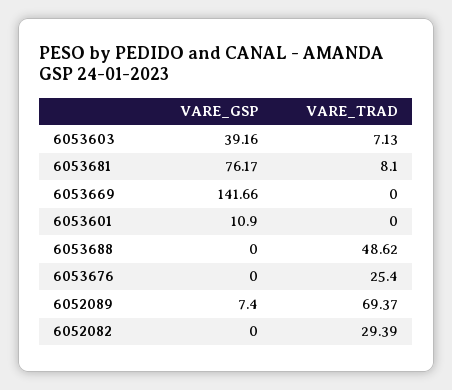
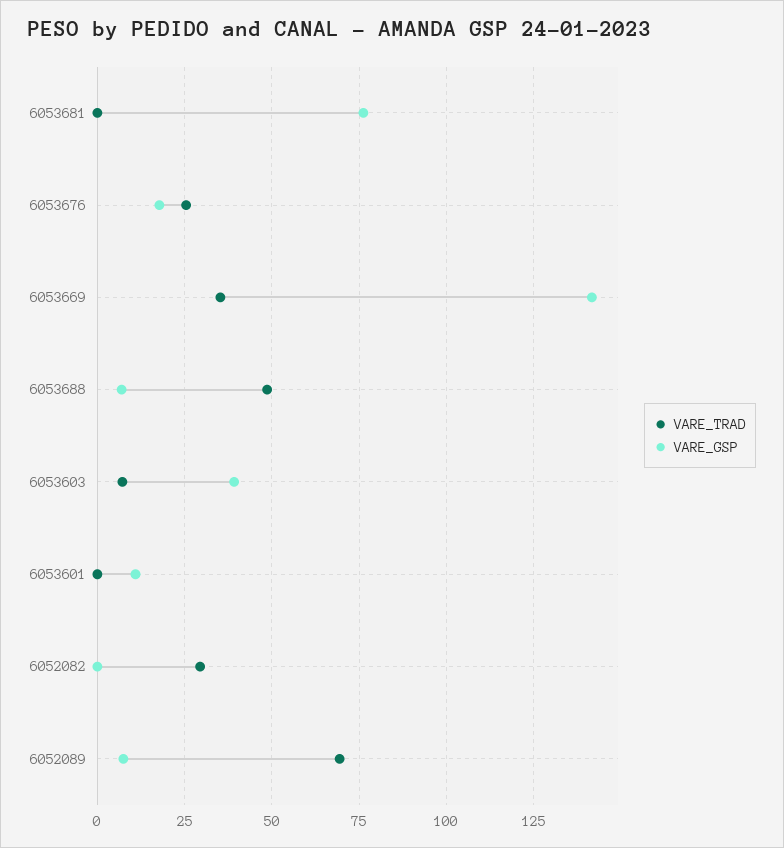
  {
    "VARE_GSP": {
      "6053603": 39.16,
      "6053681": 76.17,
      "6053669": 141.66,
      "6053601": 10.9,
-     "6053688": 0,
+     "6053688": 7.5,
-     "6053676": 0,
+     "6053676": 17.5,
      "6052089": 7.4,
      "6052082": 0
    },
    "VARE_TRAD": {
      "6053603": 7.13,
-     "6053681": 8.1,
+     "6053681": 0,
-     "6053669": 0,
+     "6053669": 35,
      "6053601": 0,
      "6053688": 48.62,
      "6053676": 25.4,
      "6052089": 69.37,
      "6052082": 29.39
    }
  }

